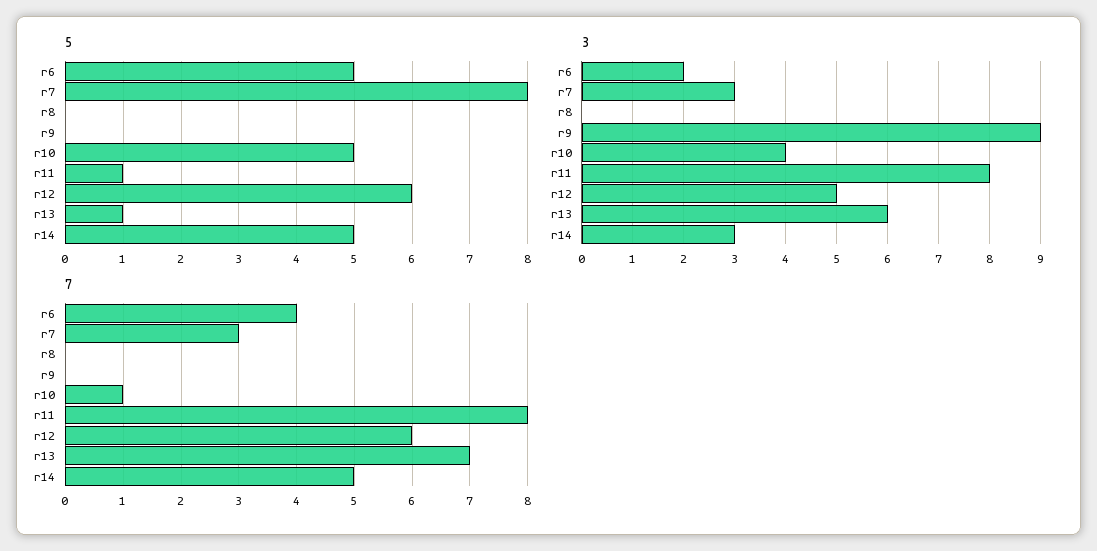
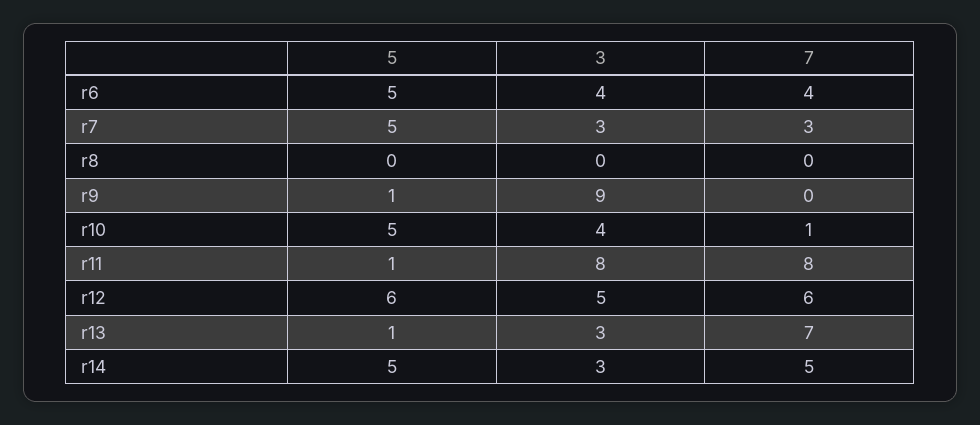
  {
    "5": {
      "r6": 5,
-     "r7": 8,
+     "r7": 5,
      "r8": 0,
-     "r9": 0,
+     "r9": 1,
      "r10": 5,
      "r11": 1,
      "r12": 6,
      "r13": 1,
      "r14": 5
    },
    "3": {
-     "r6": 2,
+     "r6": 4,
      "r7": 3,
      "r8": 0,
      "r9": 9,
      "r10": 4,
      "r11": 8,
      "r12": 5,
-     "r13": 6,
+     "r13": 3,
      "r14": 3
    },
    "7": {
      "r6": 4,
      "r7": 3,
      "r8": 0,
      "r9": 0,
      "r10": 1,
      "r11": 8,
      "r12": 6,
      "r13": 7,
      "r14": 5
    }
  }

